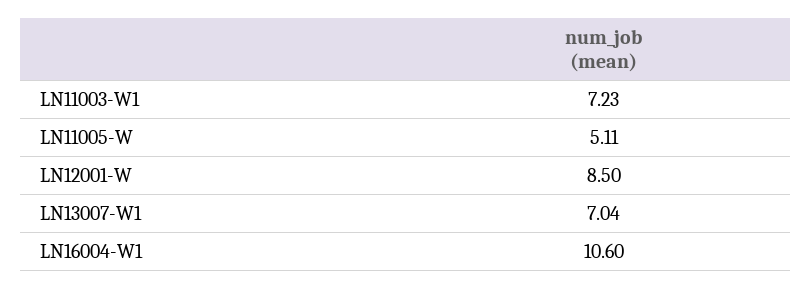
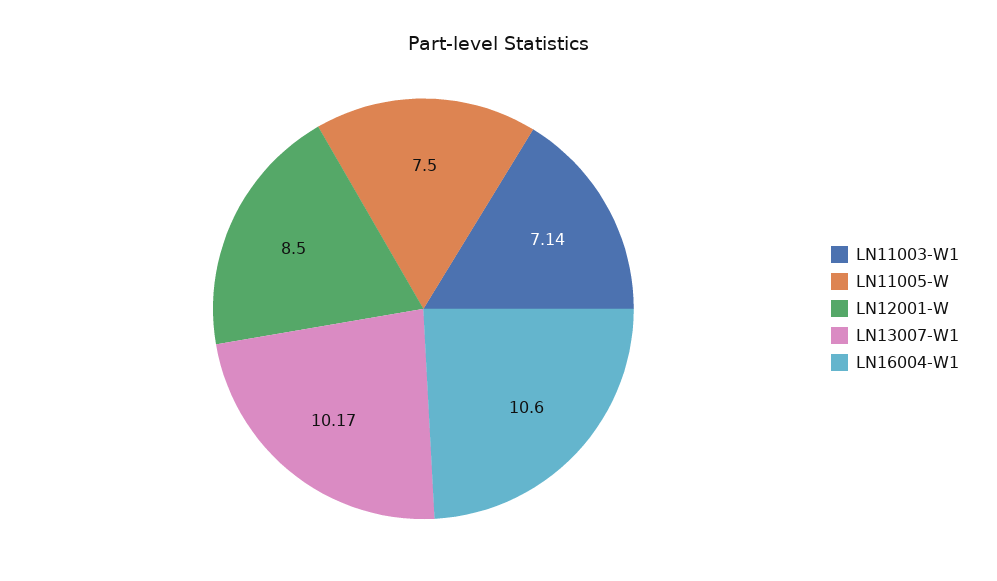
  {
-   "LN11003-W1": 7.23,
+   "LN11003-W1": 7.14,
-   "LN11005-W": 5.11,
+   "LN11005-W": 7.5,
    "LN12001-W": 8.5,
-   "LN13007-W1": 7.04,
+   "LN13007-W1": 10.17,
    "LN16004-W1": 10.6
  }

